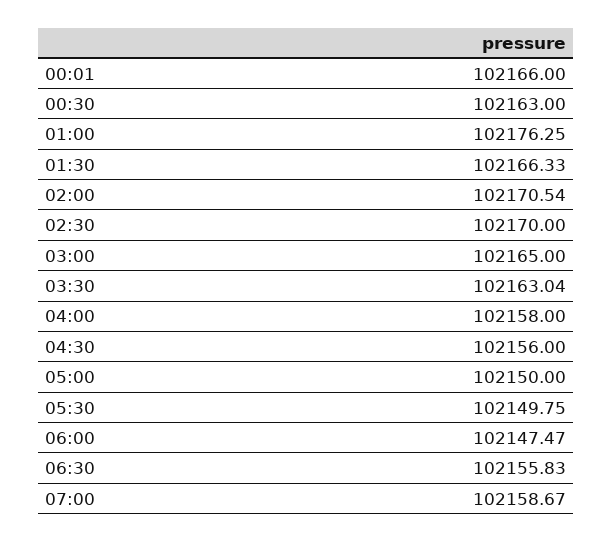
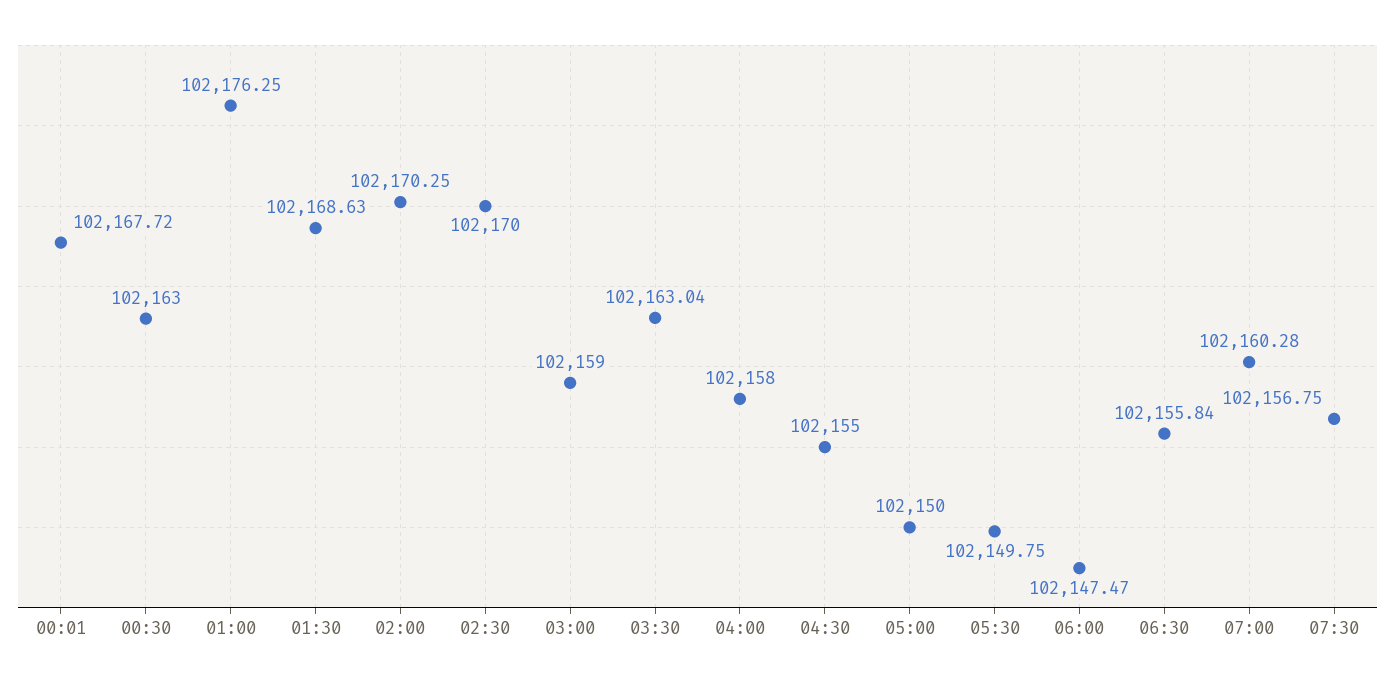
  {
-   "00:01": 102166,
+   "00:01": 102167.72,
    "00:30": 102163,
    "01:00": 102176.25,
-   "01:30": 102166.33,
+   "01:30": 102168.63,
-   "02:00": 102170.54,
+   "02:00": 102170.25,
    "02:30": 102170,
-   "03:00": 102165,
+   "03:00": 102159,
    "03:30": 102163.04,
    "04:00": 102158,
-   "04:30": 102156,
+   "04:30": 102155,
    "05:00": 102150,
    "05:30": 102149.75,
    "06:00": 102147.47,
-   "06:30": 102155.83,
+   "06:30": 102155.84,
-   "07:00": 102158.67
+   "07:00": 102160.28,
+   "07:30": 102156.75
  }

